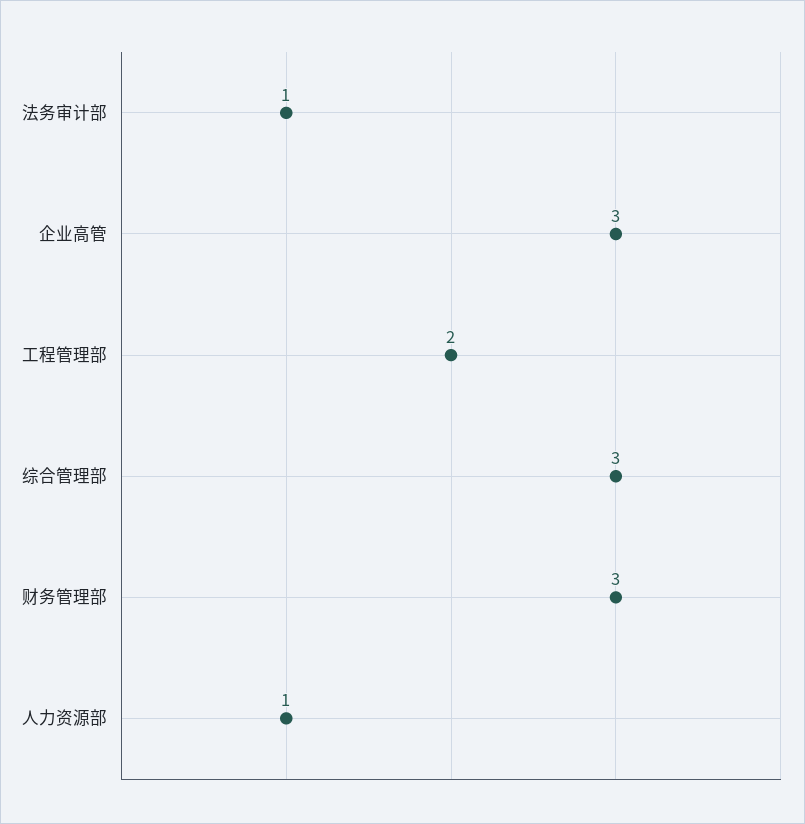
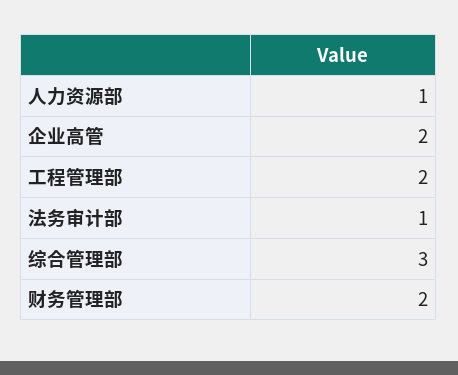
  {
    "法务审计部": 1,
-   "企业高管": 3,
+   "企业高管": 2,
    "工程管理部": 2,
    "综合管理部": 3,
-   "财务管理部": 3,
+   "财务管理部": 2,
    "人力资源部": 1
  }

